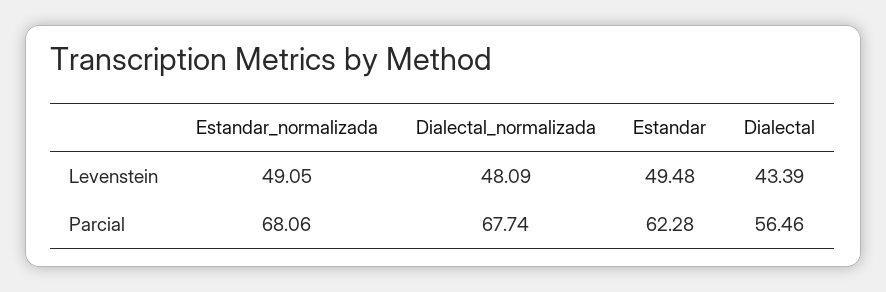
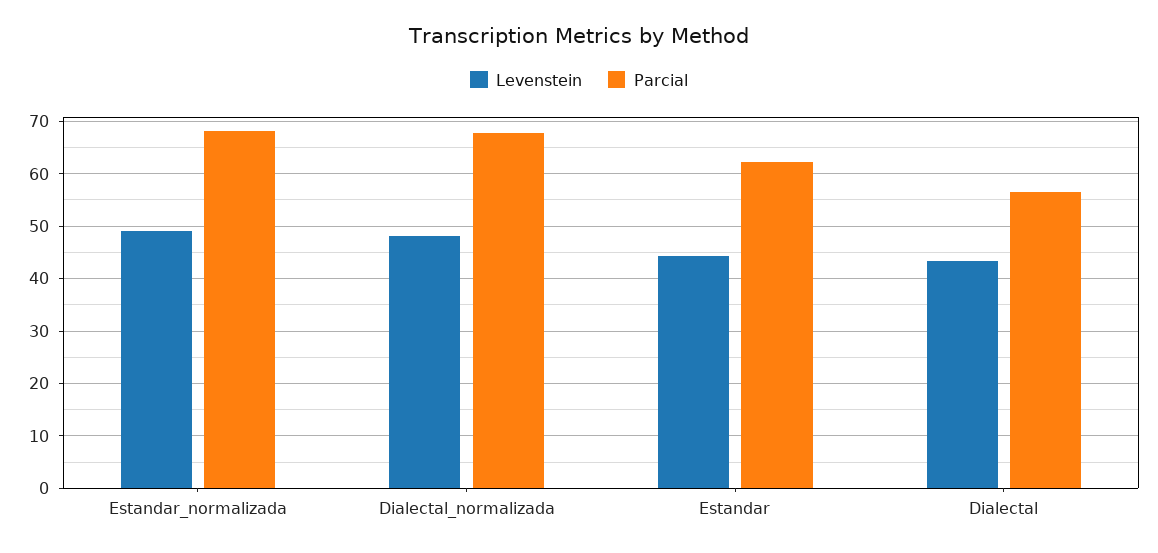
  {
    "Levenstein": {
      "Estandar_normalizada": 49.05,
      "Dialectal_normalizada": 48.09,
-     "Estandar": 49.48,
+     "Estandar": 44,
      "Dialectal": 43.39
    },
    "Parcial": {
      "Estandar_normalizada": 68.06,
      "Dialectal_normalizada": 67.74,
      "Estandar": 62.28,
      "Dialectal": 56.46
    }
  }

